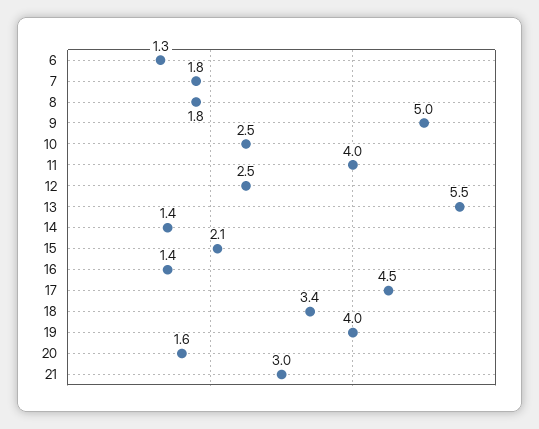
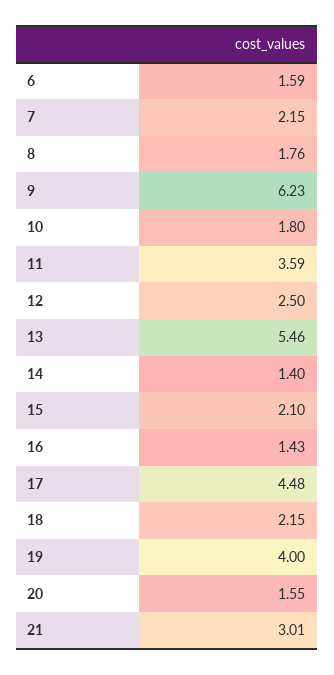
  {
-   "6": 1.3,
+   "6": 1.59,
-   "7": 1.8,
+   "7": 2.15,
    "8": 1.76,
-   "9": 5,
+   "9": 6.23,
-   "10": 2.5,
+   "10": 1.8,
-   "11": 4,
+   "11": 3.59,
    "12": 2.5,
    "13": 5.46,
    "14": 1.4,
    "15": 2.1,
    "16": 1.43,
    "17": 4.48,
-   "18": 3.4,
+   "18": 2.15,
    "19": 4,
    "20": 1.55,
    "21": 3.01
  }

